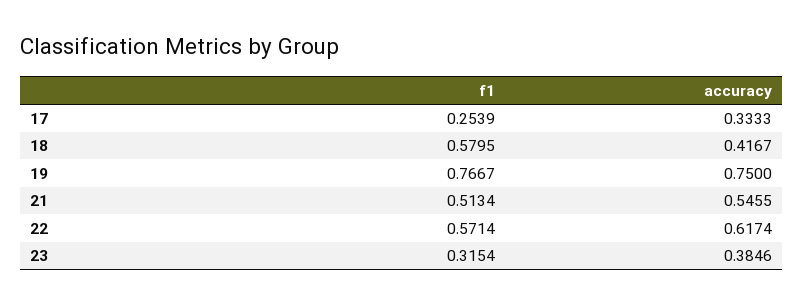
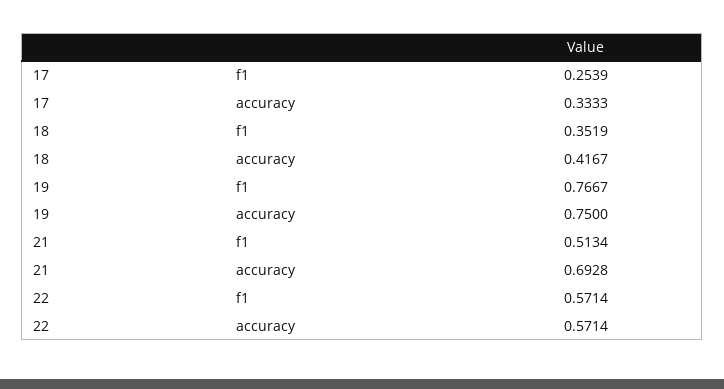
  {
    "f1": {
      "17": 0.2539,
-     "18": 0.5795,
+     "18": 0.3519,
      "19": 0.7667,
      "21": 0.5134,
-     "22": 0.5714,
+     "22": 0.5714
-     "23": 0.3154
    },
    "accuracy": {
      "17": 0.3333,
      "18": 0.4167,
      "19": 0.75,
-     "21": 0.5455,
+     "21": 0.6928,
-     "22": 0.6174,
+     "22": 0.5714
-     "23": 0.3846
    }
  }

